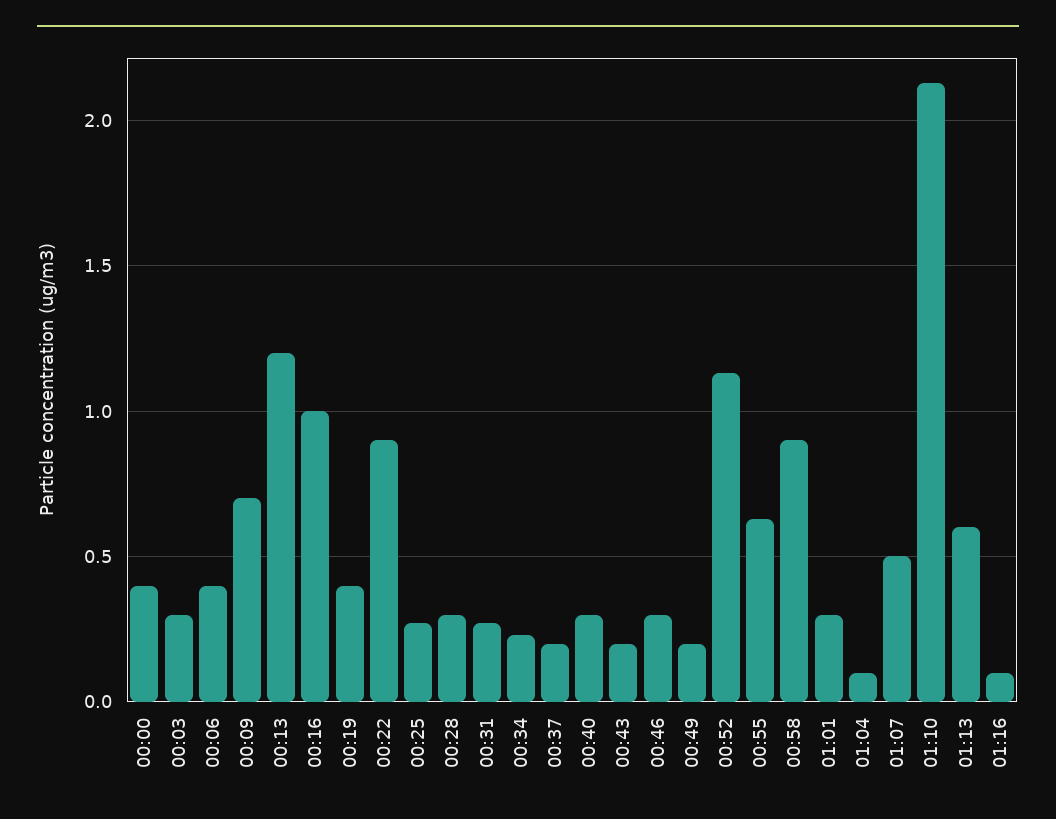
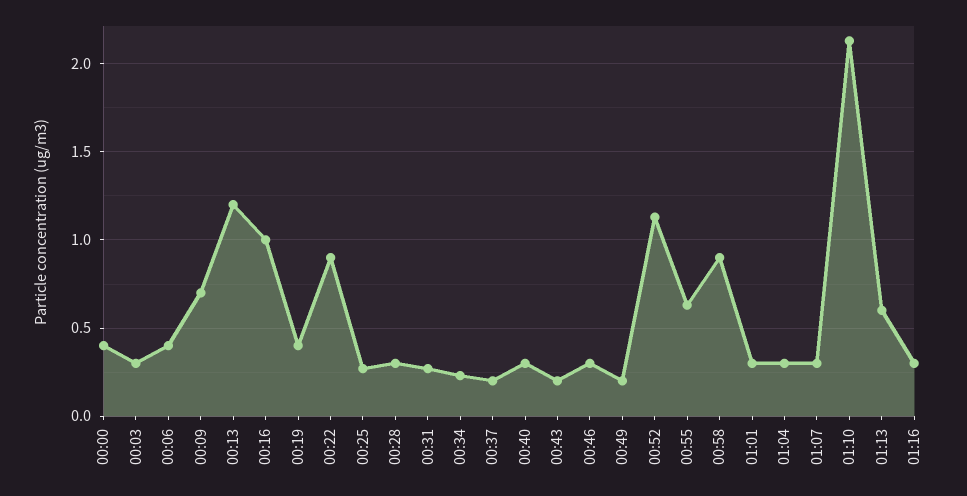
  {
    "00:00": 0.4,
    "00:03": 0.3,
    "00:06": 0.4,
    "00:09": 0.7,
    "00:13": 1.2,
    "00:16": 1,
    "00:19": 0.4,
    "00:22": 0.9,
    "00:25": 0.25,
    "00:28": 0.3,
    "00:31": 0.25,
    "00:34": 0.25,
    "00:37": 0.2,
    "00:40": 0.3,
    "00:43": 0.2,
    "00:46": 0.3,
    "00:49": 0.2,
    "00:52": 1.15,
    "00:55": 0.65,
    "00:58": 0.9,
    "01:01": 0.3,
-   "01:04": 0.1,
+   "01:04": 0.3,
-   "01:07": 0.5,
+   "01:07": 0.3,
    "01:10": 2.15,
    "01:13": 0.6,
-   "01:16": 0.1
+   "01:16": 0.3
  }

